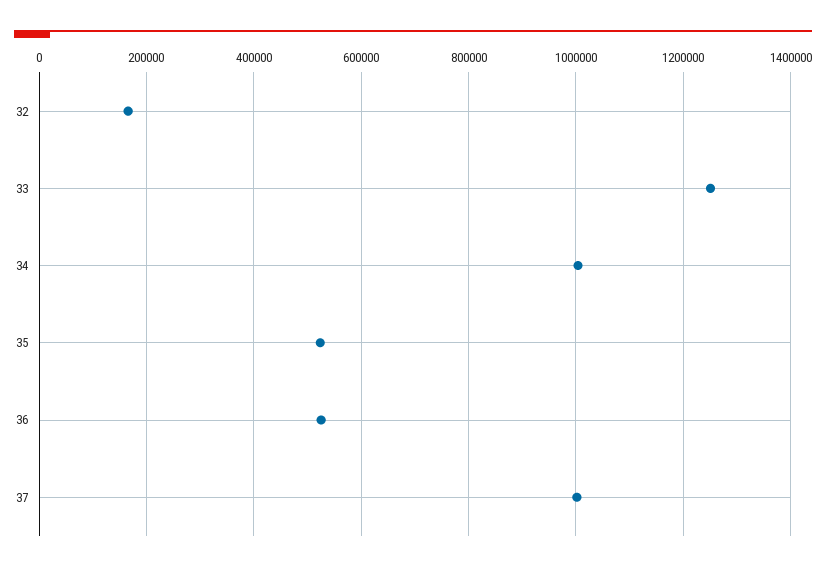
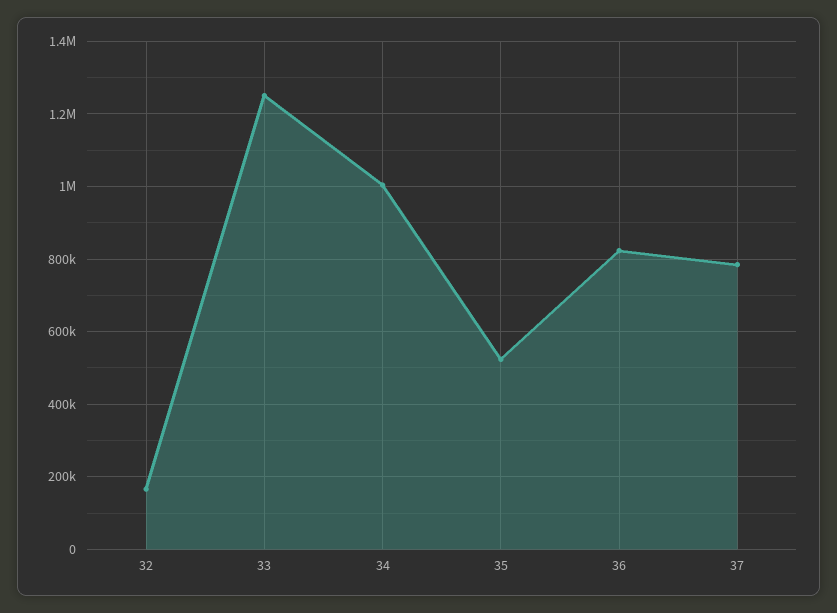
  {
    "32": 160000,
    "33": 1260000,
    "34": 1000000,
    "35": 520000,
-   "36": 520000,
+   "36": 820000,
-   "37": 1000000
+   "37": 780000
  }

